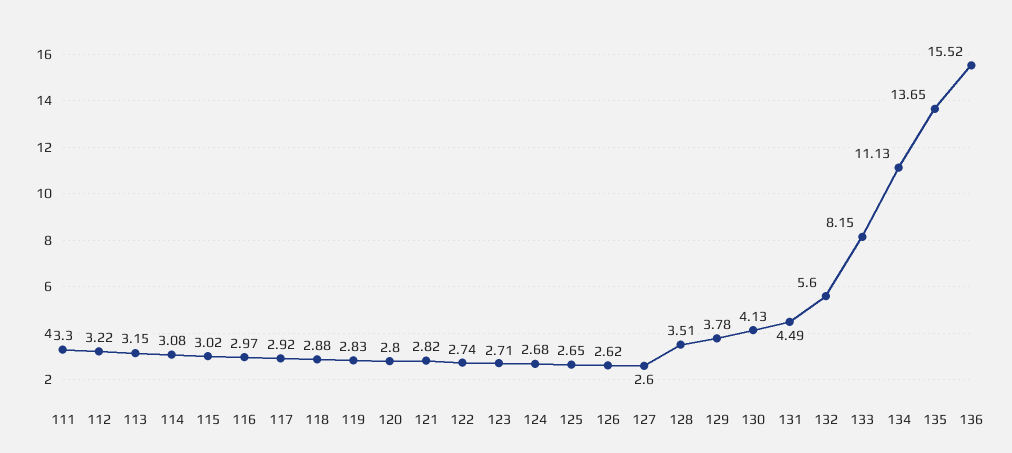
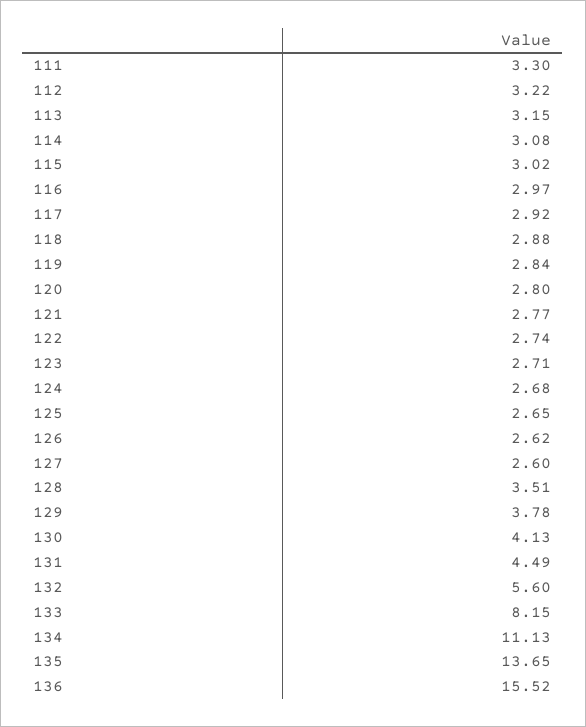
  {
    "111": 3.3,
    "112": 3.22,
    "113": 3.15,
    "114": 3.08,
    "115": 3.02,
    "116": 2.97,
    "117": 2.92,
    "118": 2.88,
-   "119": 2.83,
+   "119": 2.84,
    "120": 2.8,
-   "121": 2.82,
+   "121": 2.77,
    "122": 2.74,
    "123": 2.71,
    "124": 2.68,
    "125": 2.65,
    "126": 2.62,
    "127": 2.6,
    "128": 3.51,
    "129": 3.78,
    "130": 4.13,
    "131": 4.49,
    "132": 5.6,
    "133": 8.15,
    "134": 11.13,
    "135": 13.65,
    "136": 15.52
  }

